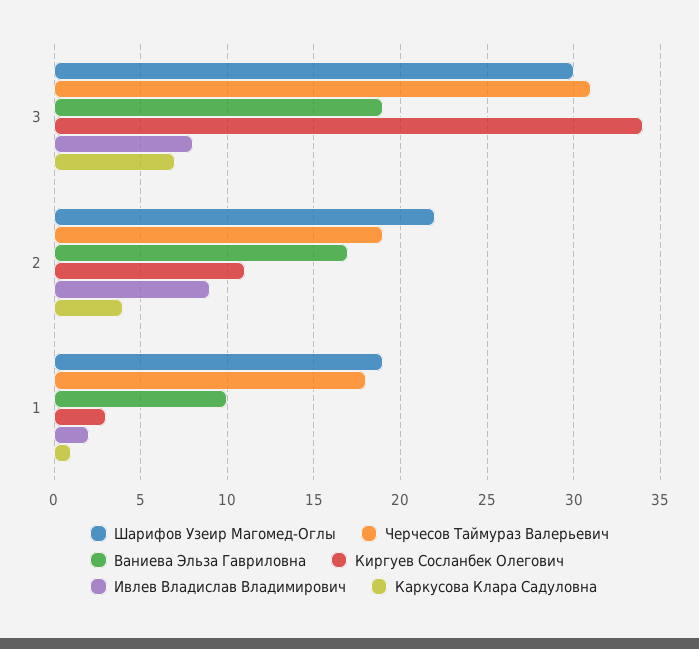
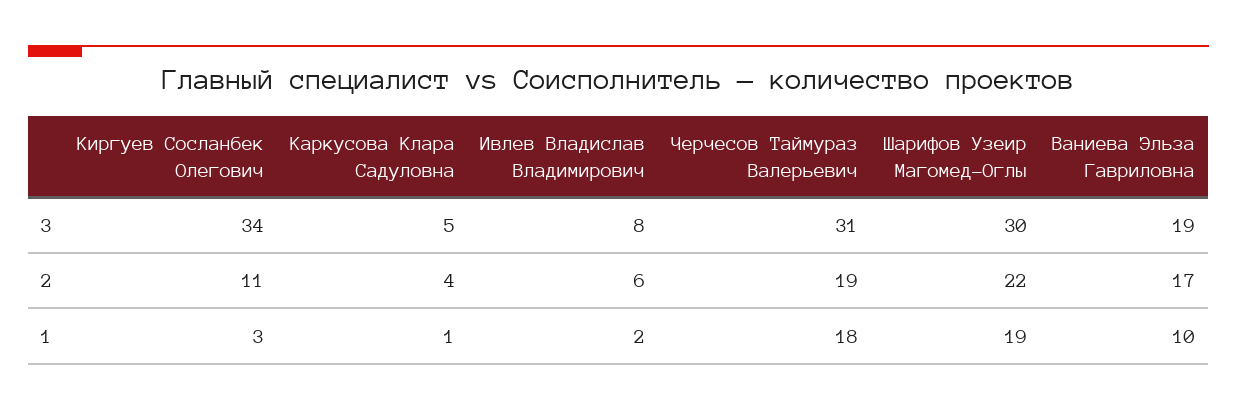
  {
    "Шарифов Узеир Магомед-Оглы": {
      "3": 30,
      "2": 22,
      "1": 19
    },
    "Черчесов Таймураз Валерьевич": {
      "3": 31,
      "2": 19,
      "1": 18
    },
    "Ваниева Эльза Гавриловна": {
      "3": 19,
      "2": 17,
      "1": 10
    },
    "Киргуев Сосланбек Олегович": {
      "3": 34,
      "2": 11,
      "1": 3
    },
    "Ивлев Владислав Владимирович": {
      "3": 8,
-     "2": 9,
+     "2": 6,
      "1": 2
    },
    "Каркусова Клара Садуловна": {
-     "3": 7,
+     "3": 5,
      "2": 4,
      "1": 1
    }
  }

